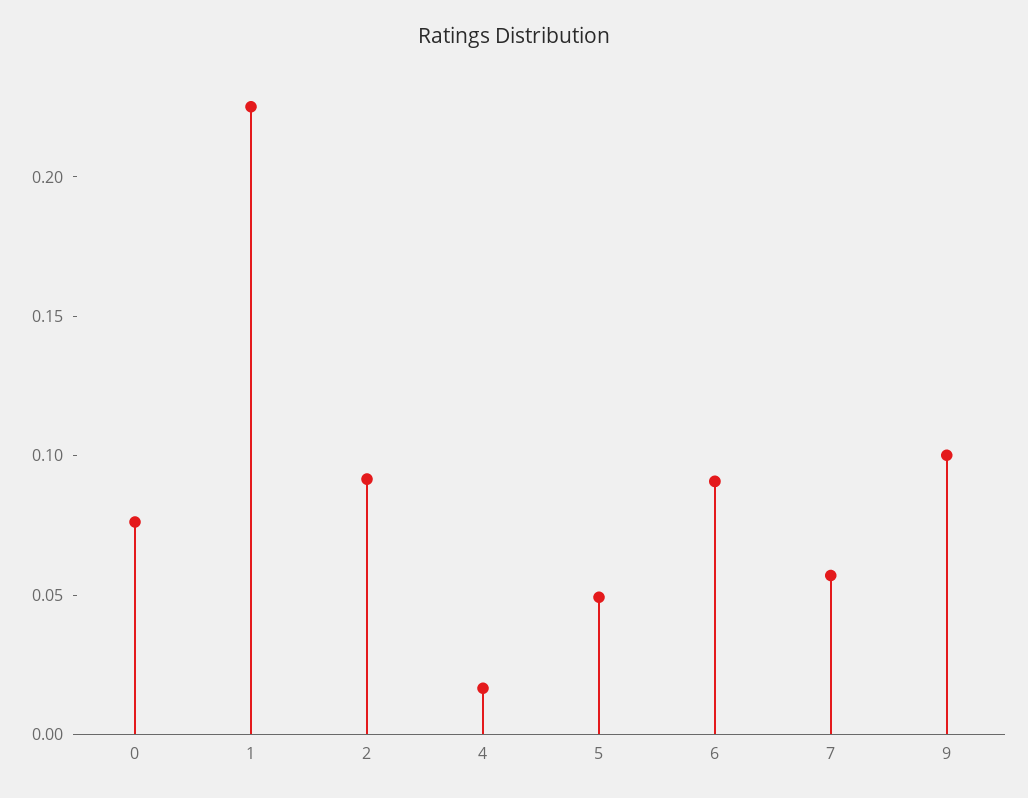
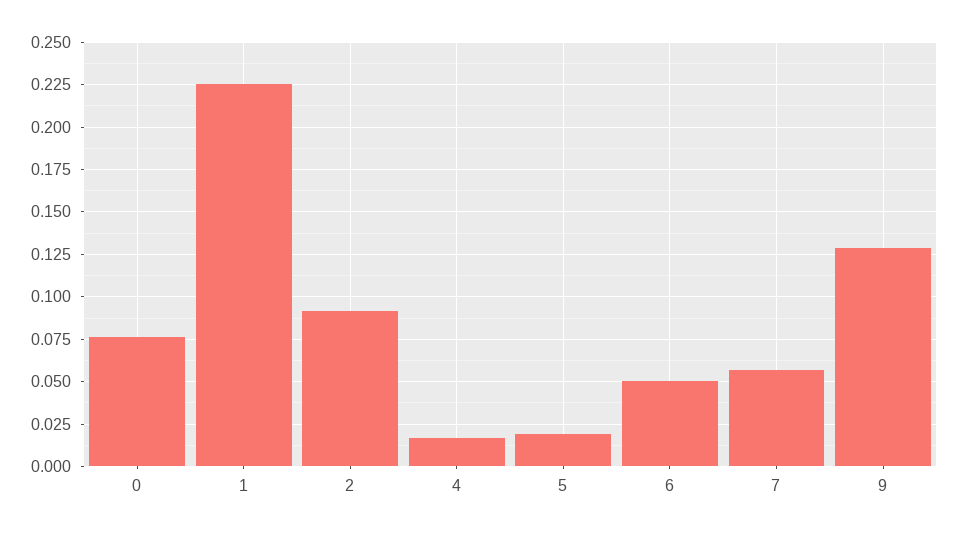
  {
    "0": 0.075,
    "1": 0.225,
    "2": 0.09,
    "4": 0.015,
-   "5": 0.05,
+   "5": 0.02,
-   "6": 0.09,
+   "6": 0.05,
    "7": 0.055,
-   "9": 0.1
+   "9": 0.13
  }

